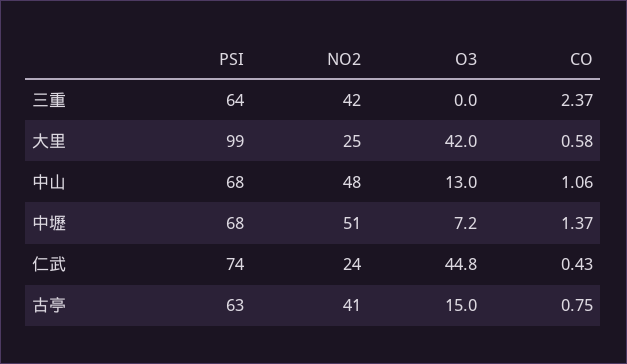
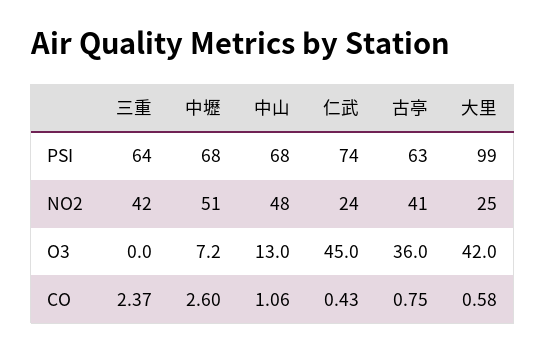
  {
    "PSI": {
      "三重": 64,
      "大里": 99,
      "中山": 68,
      "中壢": 68,
      "仁武": 74,
      "古亭": 63
    },
    "NO2": {
      "三重": 42,
      "大里": 25,
      "中山": 48,
      "中壢": 51,
      "仁武": 24,
      "古亭": 41
    },
    "O3": {
      "三重": 0,
      "大里": 42,
      "中山": 13,
      "中壢": 7.2,
-     "仁武": 44.8,
+     "仁武": 45,
-     "古亭": 15
+     "古亭": 36
    },
    "CO": {
      "三重": 2.37,
      "大里": 0.58,
      "中山": 1.06,
-     "中壢": 1.37,
+     "中壢": 2.6,
      "仁武": 0.43,
      "古亭": 0.75
    }
  }

